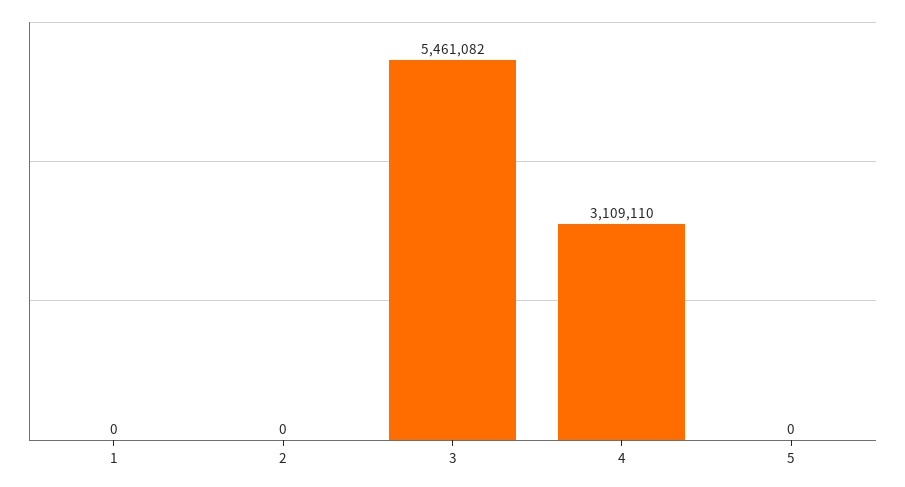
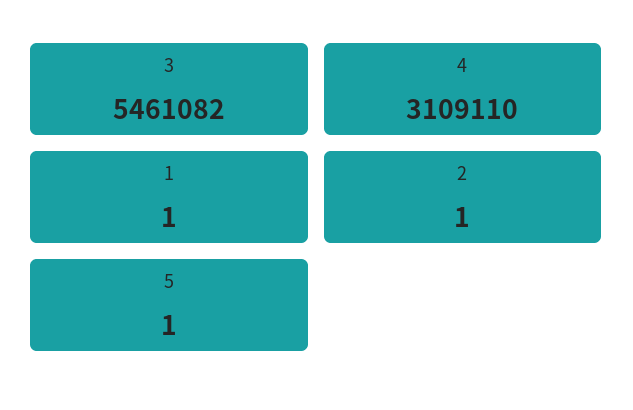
  {
-   "1": 0,
+   "1": 1,
-   "2": 0,
+   "2": 1,
    "3": 5461082,
    "4": 3109110,
-   "5": 0
+   "5": 1
  }

